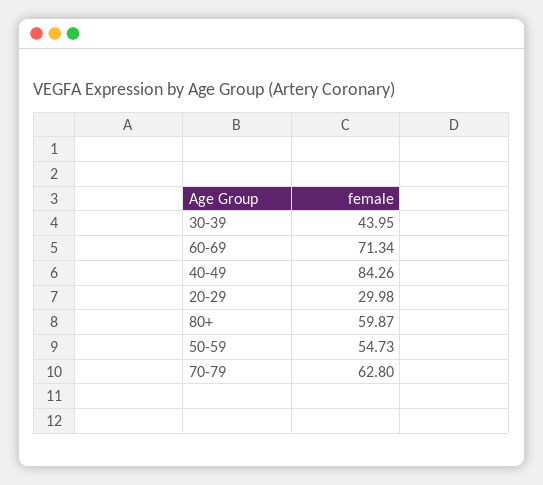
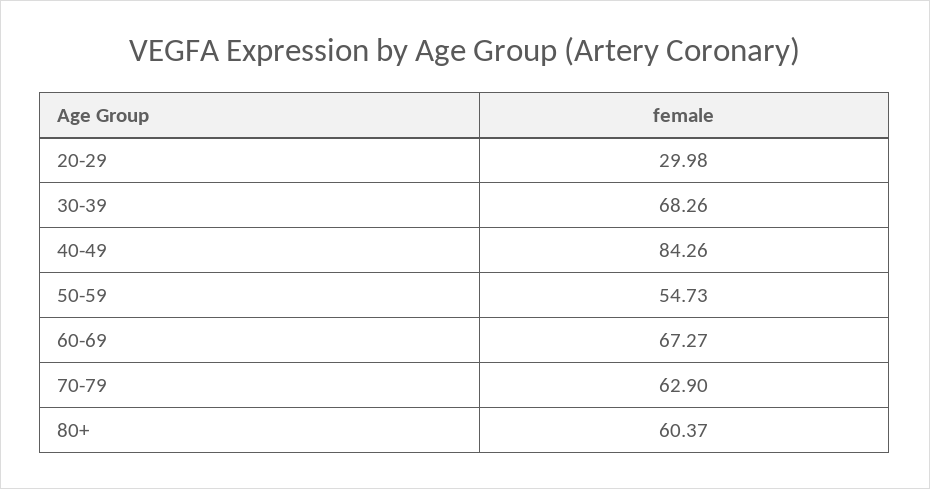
  {
-   "30-39": 43.95,
+   "30-39": 68.26,
-   "60-69": 71.34,
+   "60-69": 67.27,
    "40-49": 84.26,
    "20-29": 29.98,
-   "80+": 59.87,
+   "80+": 60.37,
    "50-59": 54.73,
-   "70-79": 62.8
+   "70-79": 62.9
  }

